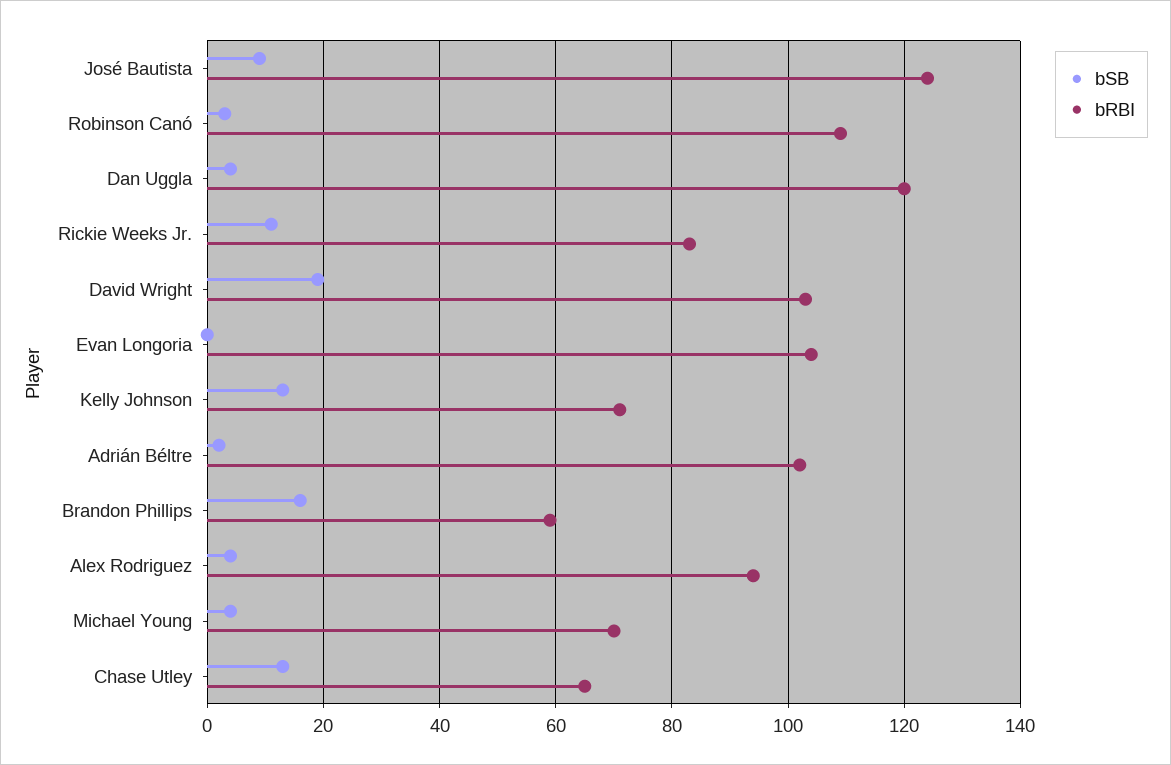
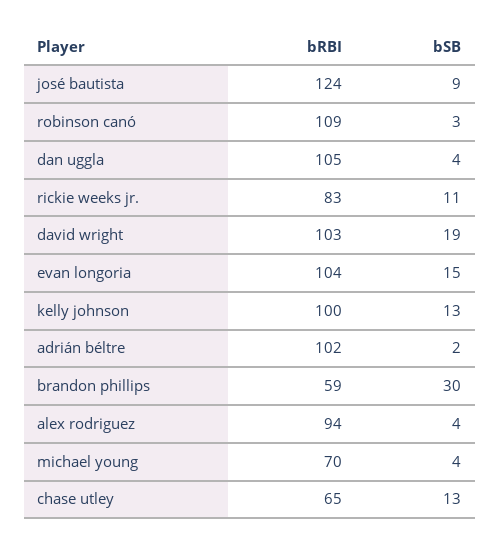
  {
    "bSB": {
      "José Bautista": 9,
      "Robinson Canó": 3,
      "Dan Uggla": 4,
      "Rickie Weeks Jr.": 11,
      "David Wright": 19,
-     "Evan Longoria": 0,
+     "Evan Longoria": 15,
      "Kelly Johnson": 13,
      "Adrián Béltre": 2,
-     "Brandon Phillips": 15,
+     "Brandon Phillips": 30,
      "Alex Rodriguez": 4,
      "Michael Young": 4,
      "Chase Utley": 13
    },
    "bRBI": {
      "José Bautista": 124,
      "Robinson Canó": 109,
-     "Dan Uggla": 120,
+     "Dan Uggla": 105,
      "Rickie Weeks Jr.": 83,
      "David Wright": 103,
      "Evan Longoria": 104,
-     "Kelly Johnson": 70,
+     "Kelly Johnson": 100,
      "Adrián Béltre": 102,
      "Brandon Phillips": 59,
      "Alex Rodriguez": 94,
      "Michael Young": 70,
      "Chase Utley": 65
    }
  }

